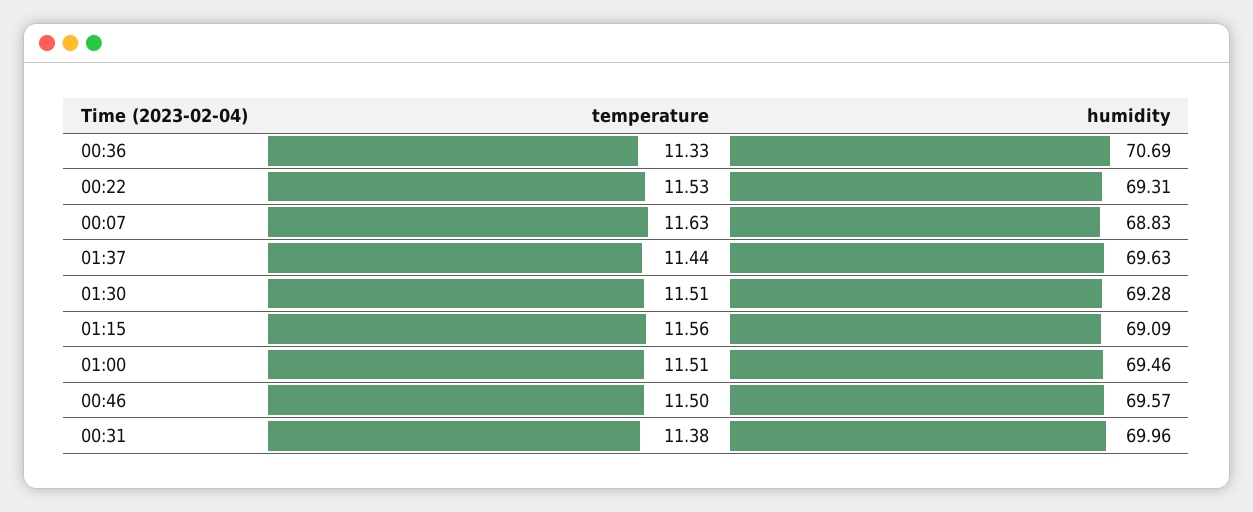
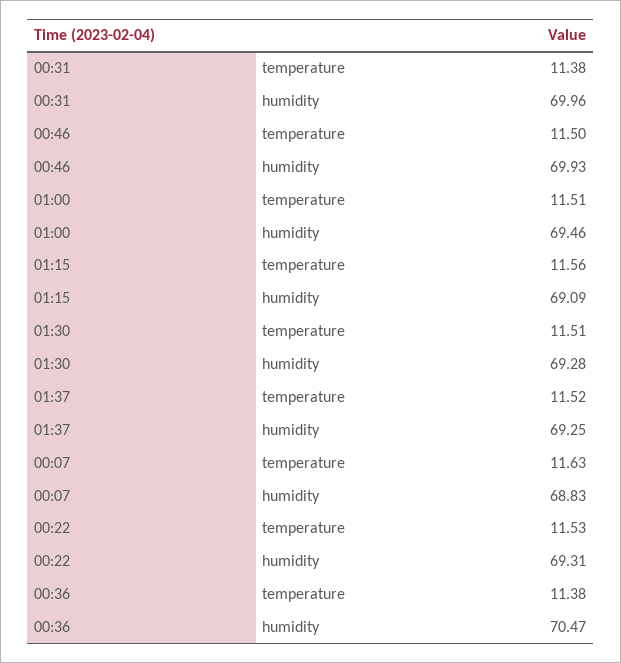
  {
    "temperature": {
-     "00:36": 11.33,
+     "00:36": 11.38,
      "00:22": 11.53,
      "00:07": 11.63,
-     "01:37": 11.44,
+     "01:37": 11.52,
      "01:30": 11.51,
      "01:15": 11.56,
      "01:00": 11.51,
      "00:46": 11.5,
      "00:31": 11.38
    },
    "humidity": {
-     "00:36": 70.69,
+     "00:36": 70.47,
      "00:22": 69.31,
      "00:07": 68.83,
-     "01:37": 69.63,
+     "01:37": 69.25,
      "01:30": 69.28,
      "01:15": 69.09,
      "01:00": 69.46,
-     "00:46": 69.57,
+     "00:46": 69.93,
      "00:31": 69.96
    }
  }

